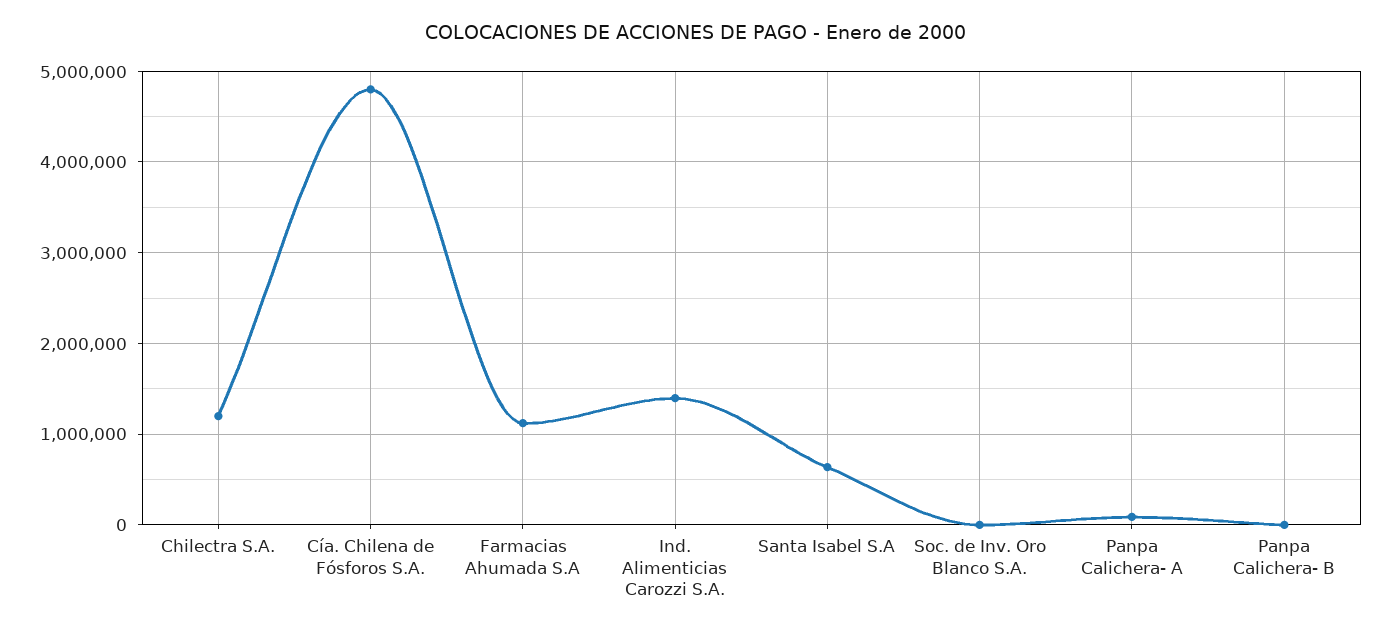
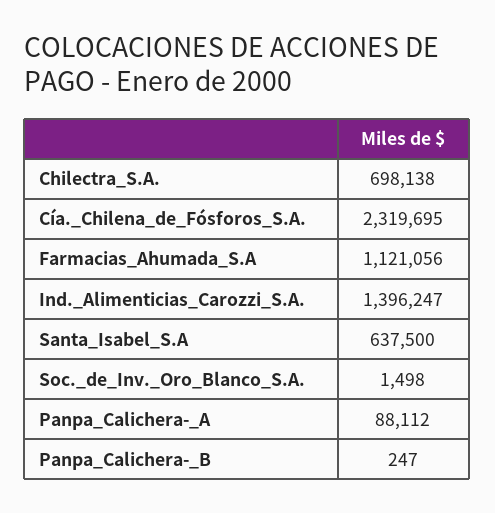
  {
-   "Chilectra S.A.": 1200000,
+   "Chilectra S.A.": 698138,
-   "Cía. Chilena de Fósforos S.A.": 4800000,
+   "Cía. Chilena de Fósforos S.A.": 2319695,
    "Farmacias Ahumada S.A": 1121056,
    "Ind. Alimenticias Carozzi S.A.": 1396247,
    "Santa Isabel S.A": 637500,
    "Soc. de Inv. Oro Blanco S.A.": 1498,
    "Panpa Calichera- A": 88112,
    "Panpa Calichera- B": 247
  }

